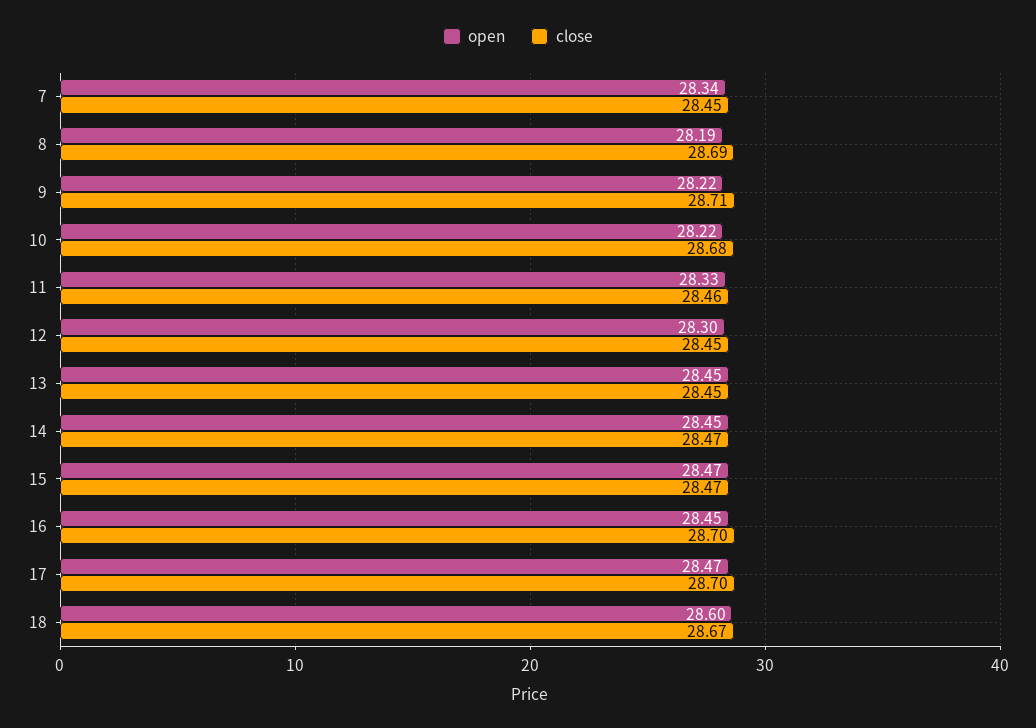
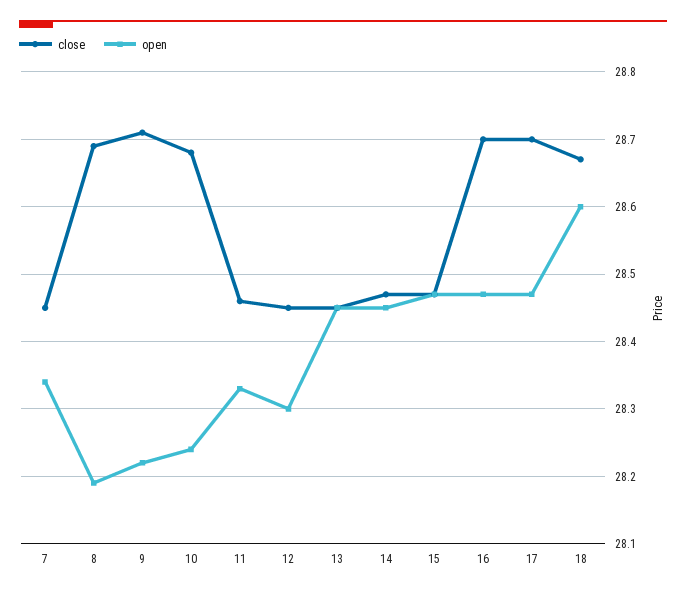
  {
    "open": {
      "7": 28.34,
      "8": 28.19,
      "9": 28.22,
-     "10": 28.22,
+     "10": 28.24,
      "11": 28.33,
      "12": 28.3,
      "13": 28.45,
      "14": 28.45,
      "15": 28.47,
-     "16": 28.45,
+     "16": 28.47,
      "17": 28.47,
      "18": 28.6
    },
    "close": {
      "7": 28.45,
      "8": 28.69,
      "9": 28.71,
      "10": 28.68,
      "11": 28.46,
      "12": 28.45,
      "13": 28.45,
      "14": 28.47,
      "15": 28.47,
      "16": 28.7,
      "17": 28.7,
      "18": 28.67
    }
  }

